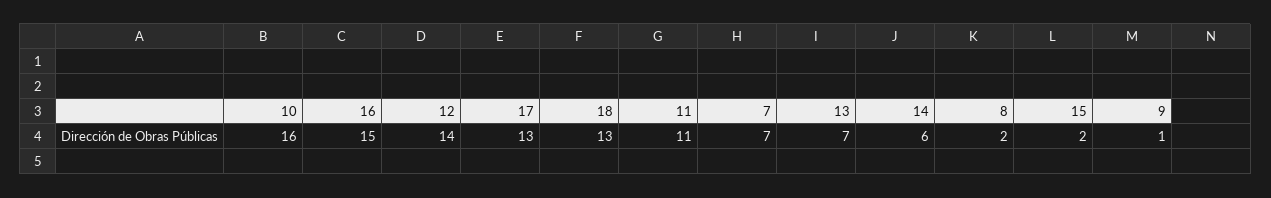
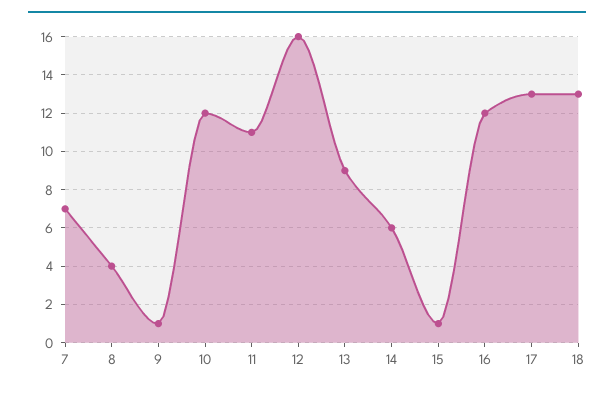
  {
-   "10": 16,
+   "10": 12,
-   "16": 15,
+   "16": 12,
-   "12": 14,
+   "12": 16,
    "17": 13,
    "18": 13,
    "11": 11,
    "7": 7,
-   "13": 7,
+   "13": 9,
    "14": 6,
-   "8": 2,
+   "8": 4,
-   "15": 2,
+   "15": 1,
    "9": 1
  }

